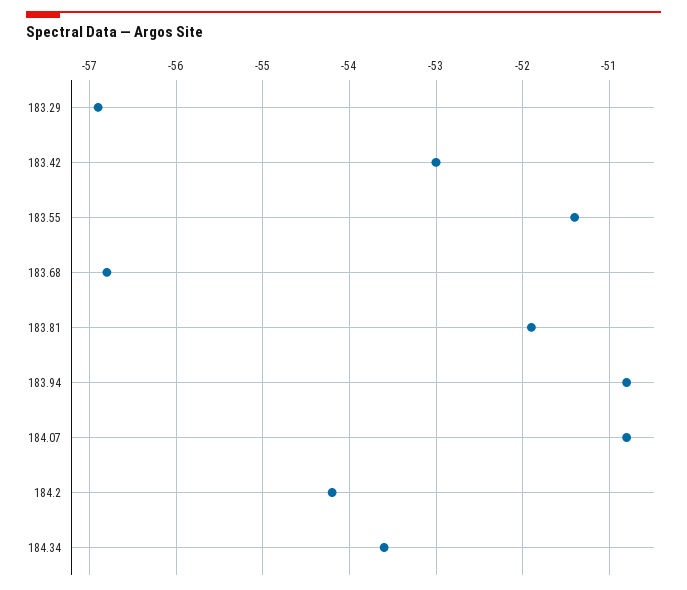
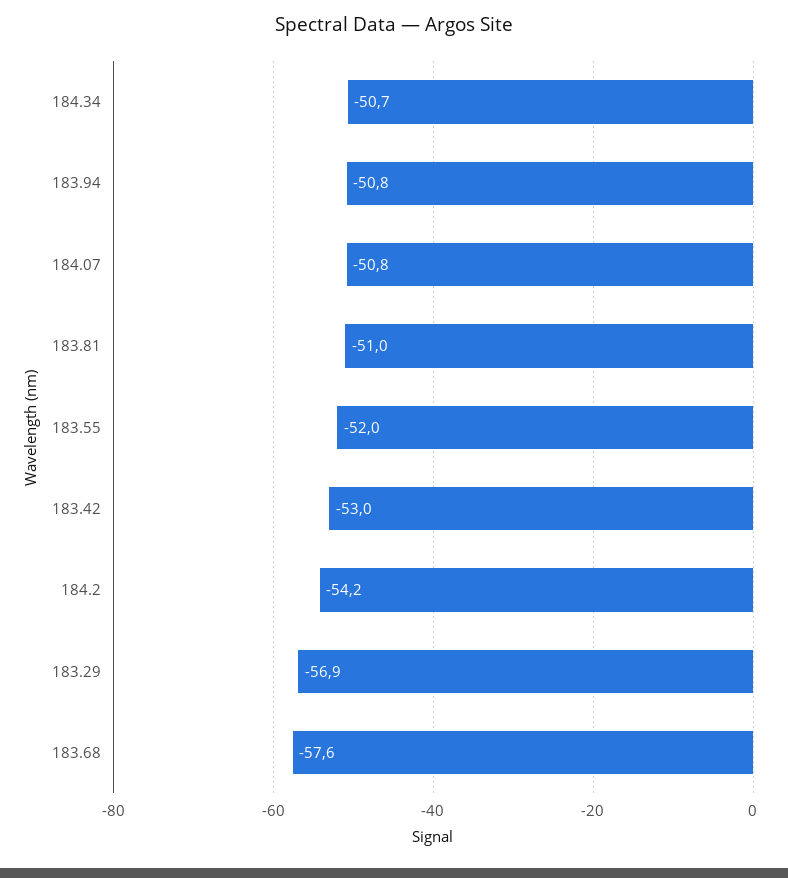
  {
    "183.29": -56.9,
    "183.42": -53,
-   "183.55": -51.4,
+   "183.55": -52,
-   "183.68": -56.8,
+   "183.68": -57.6,
-   "183.81": -51.9,
+   "183.81": -51,
    "183.94": -50.8,
    "184.07": -50.8,
    "184.2": -54.2,
-   "184.34": -53.6
+   "184.34": -50.7
  }

